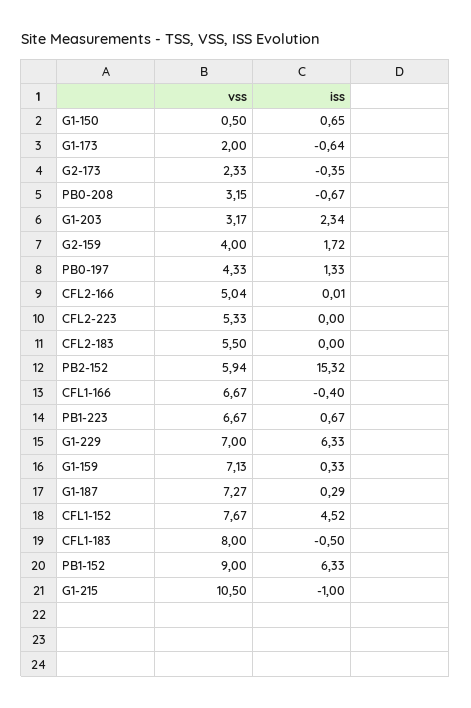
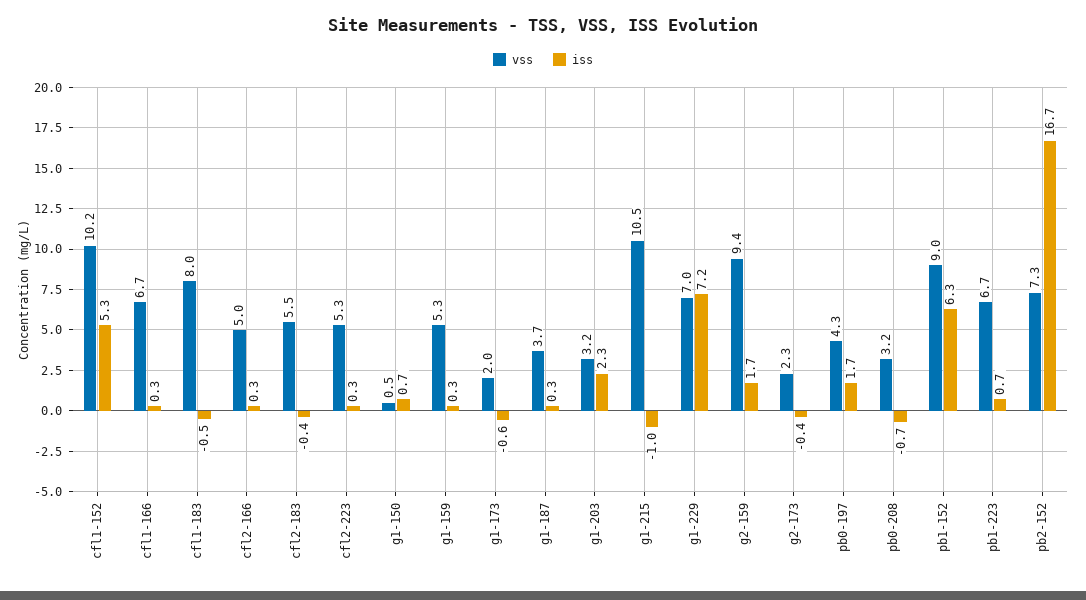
  {
    "vss": {
      "G1-150": 0.5,
      "G1-173": 2,
      "G2-173": 2.33,
      "PB0-208": 3.15,
      "G1-203": 3.17,
-     "G2-159": 4,
+     "G2-159": 9.4,
      "PB0-197": 4.33,
      "CFL2-166": 5.04,
      "CFL2-223": 5.33,
      "CFL2-183": 5.5,
-     "PB2-152": 5.94,
+     "PB2-152": 7.3,
      "CFL1-166": 6.67,
      "PB1-223": 6.67,
      "G1-229": 7,
-     "G1-159": 7.13,
+     "G1-159": 5.3,
-     "G1-187": 7.27,
+     "G1-187": 3.7,
-     "CFL1-152": 7.67,
+     "CFL1-152": 10.2,
      "CFL1-183": 8,
      "PB1-152": 9,
      "G1-215": 10.5
    },
    "iss": {
      "G1-150": 0.65,
      "G1-173": -0.64,
      "G2-173": -0.35,
      "PB0-208": -0.67,
      "G1-203": 2.34,
      "G2-159": 1.72,
-     "PB0-197": 1.33,
+     "PB0-197": 1.7,
-     "CFL2-166": 0.01,
+     "CFL2-166": 0.3,
-     "CFL2-223": 0,
+     "CFL2-223": 0.3,
-     "CFL2-183": 0,
+     "CFL2-183": -0.4,
-     "PB2-152": 15.32,
+     "PB2-152": 16.7,
-     "CFL1-166": -0.4,
+     "CFL1-166": 0.3,
      "PB1-223": 0.67,
-     "G1-229": 6.33,
+     "G1-229": 7.2,
      "G1-159": 0.33,
      "G1-187": 0.29,
-     "CFL1-152": 4.52,
+     "CFL1-152": 5.3,
      "CFL1-183": -0.5,
      "PB1-152": 6.33,
      "G1-215": -1
    }
  }

